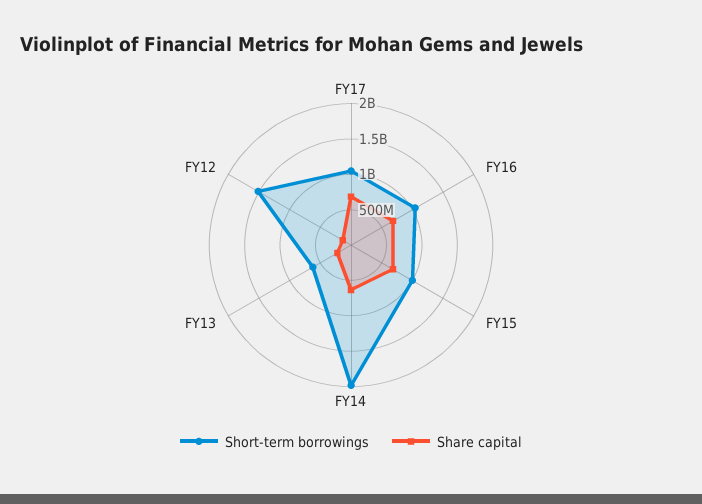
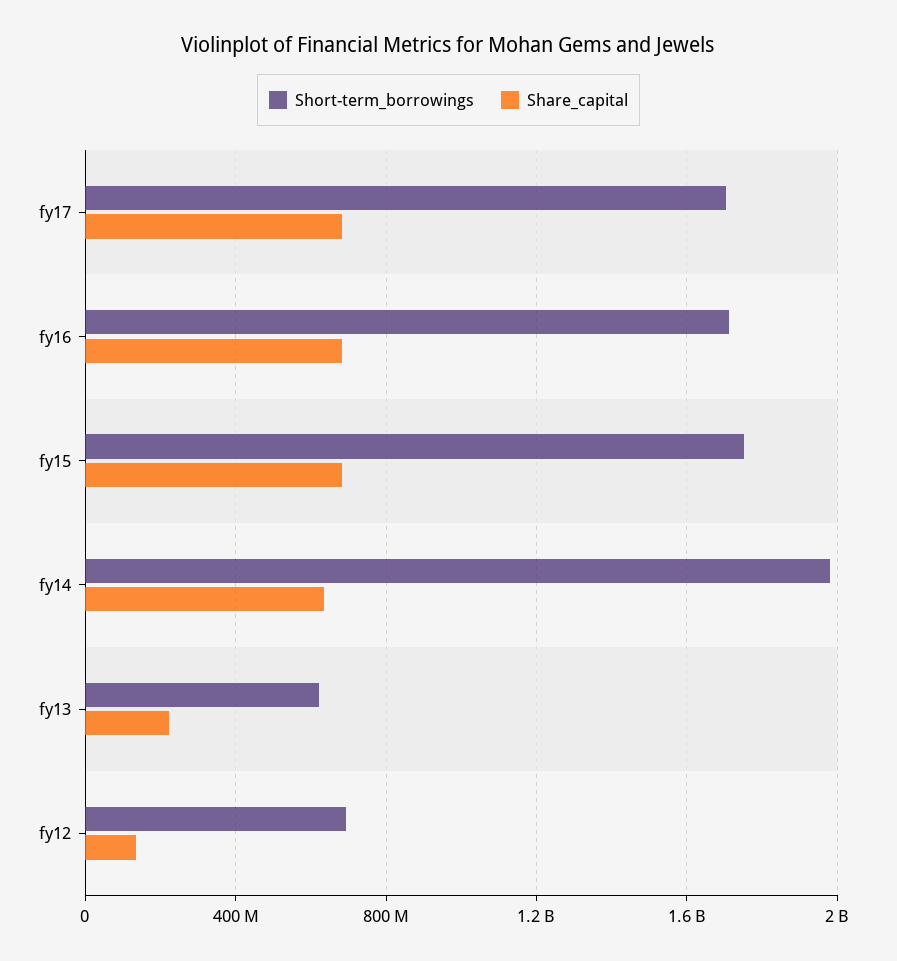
  {
    "Short-term borrowings": {
-     "FY17": 1000000000,
+     "FY17": 1700000000,
-     "FY16": 1000000000,
+     "FY16": 1700000000,
-     "FY15": 1000000000,
+     "FY15": 1750000000,
      "FY14": 2000000000,
      "FY13": 600000000,
-     "FY12": 1500000000
+     "FY12": 700000000
    },
    "Share capital": {
      "FY17": 700000000,
      "FY16": 700000000,
      "FY15": 700000000,
      "FY14": 650000000,
      "FY13": 200000000,
      "FY12": 150000000
    }
  }

